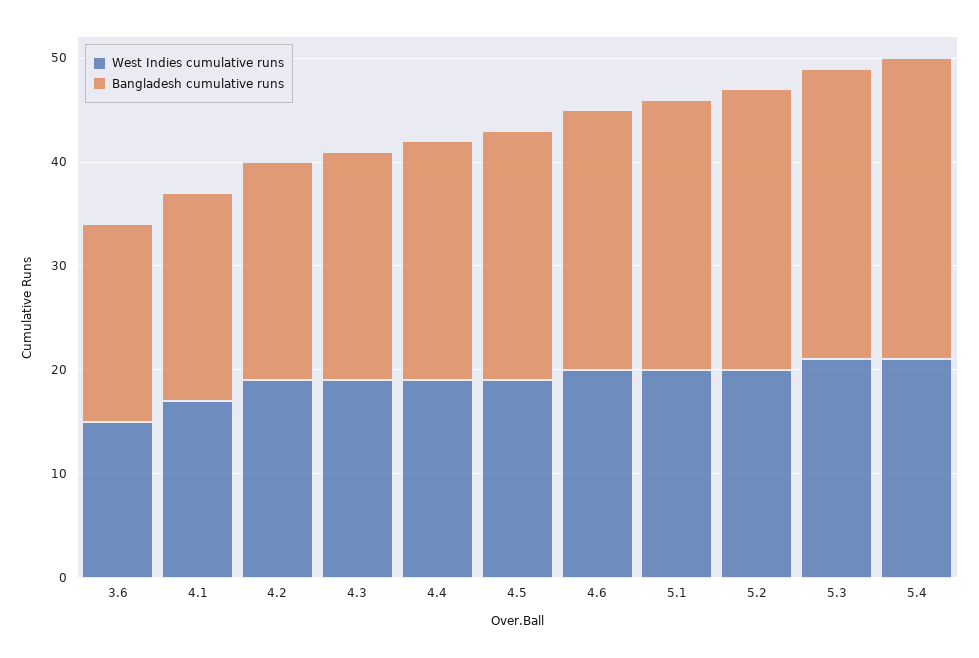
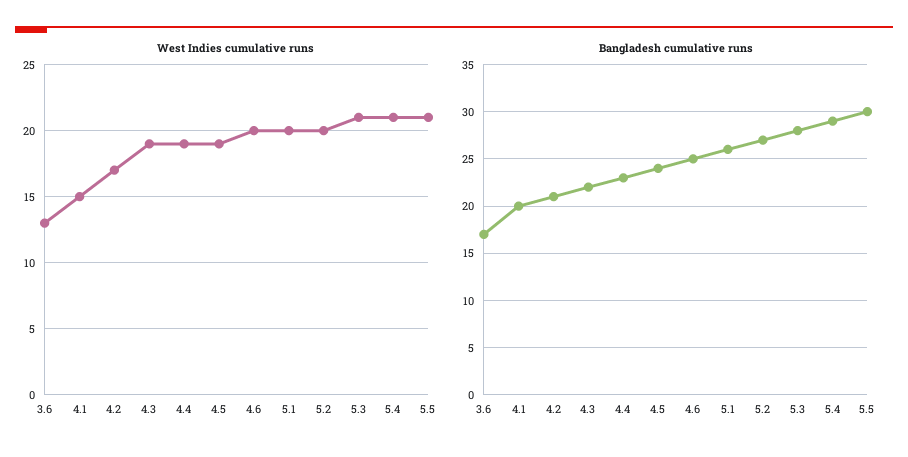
  {
    "West Indies cumulative runs": {
-     "3.6": 15,
+     "3.6": 13,
-     "4.1": 17,
+     "4.1": 15,
-     "4.2": 19,
+     "4.2": 17,
      "4.3": 19,
      "4.4": 19,
      "4.5": 19,
      "4.6": 20,
      "5.1": 20,
      "5.2": 20,
      "5.3": 21,
-     "5.4": 21
+     "5.4": 21,
+     "5.5": 21
    },
    "Bangladesh cumulative runs": {
-     "3.6": 19,
+     "3.6": 17,
      "4.1": 20,
      "4.2": 21,
      "4.3": 22,
      "4.4": 23,
      "4.5": 24,
      "4.6": 25,
      "5.1": 26,
      "5.2": 27,
      "5.3": 28,
-     "5.4": 29
+     "5.4": 29,
+     "5.5": 30
    }
  }

